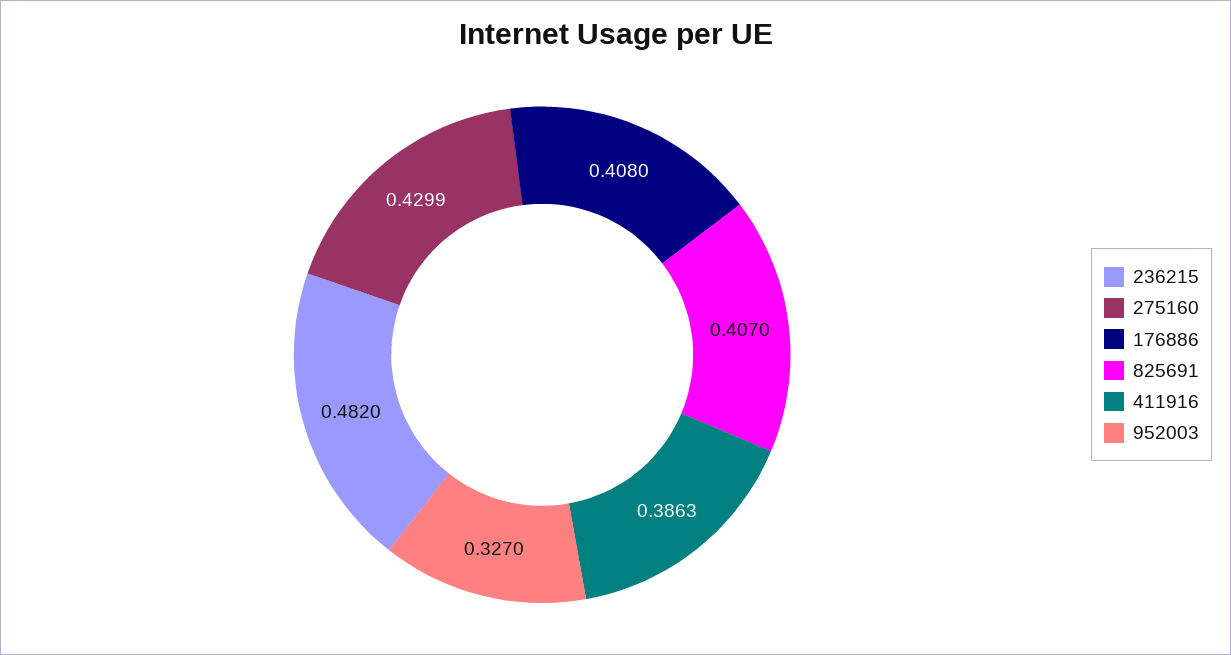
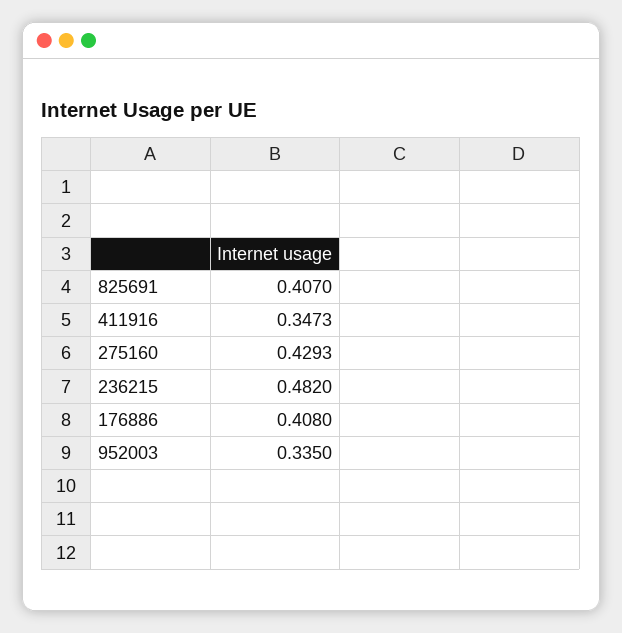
  {
    "236215": 0.482,
-   "275160": 0.4299,
+   "275160": 0.4293,
    "176886": 0.408,
    "825691": 0.407,
-   "411916": 0.3863,
+   "411916": 0.3473,
-   "952003": 0.327
+   "952003": 0.335
  }

